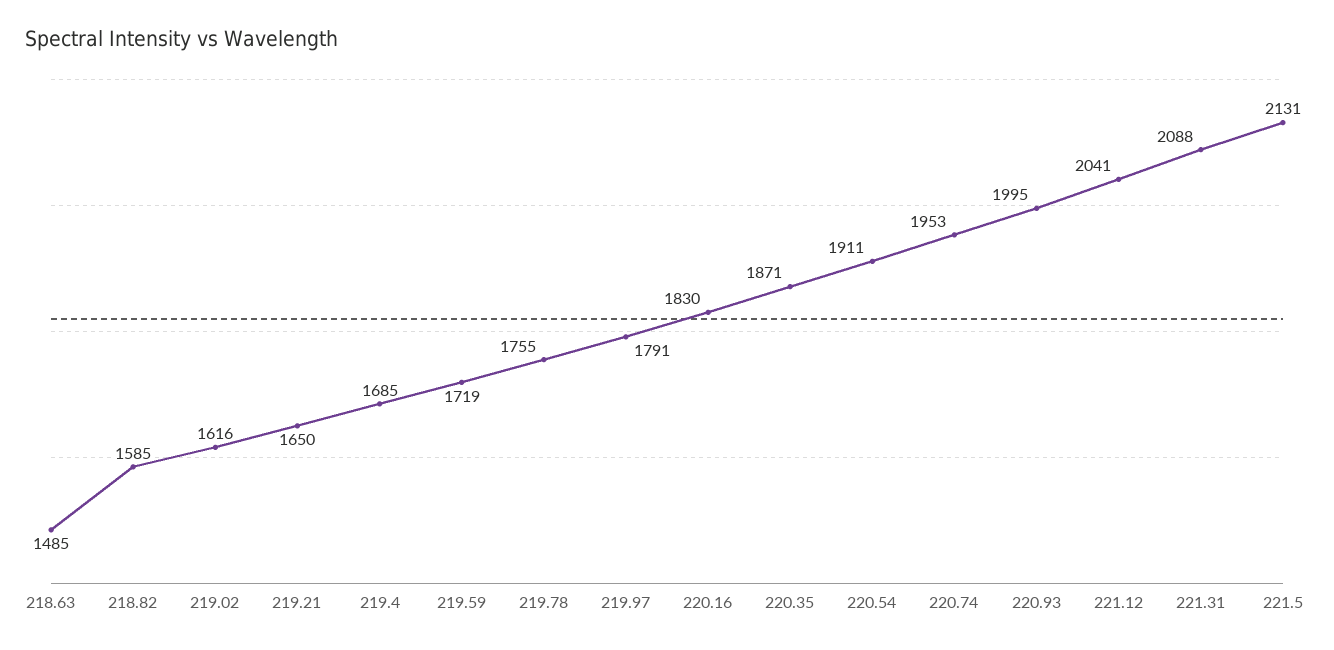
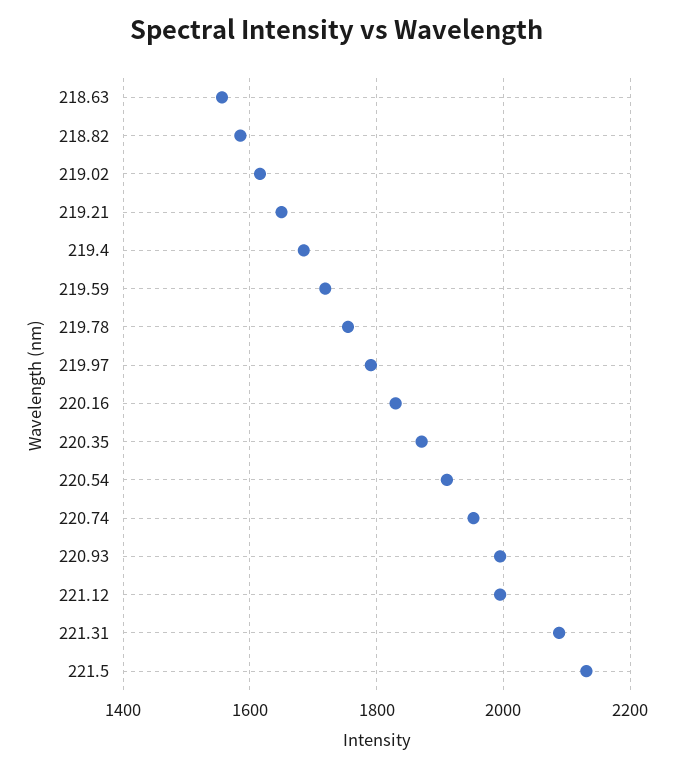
  {
-   "218.63": 1485,
+   "218.63": 1560,
    "218.82": 1585,
    "219.02": 1616,
    "219.21": 1650,
    "219.4": 1685,
    "219.59": 1719,
    "219.78": 1755,
    "219.97": 1791,
    "220.16": 1830,
    "220.35": 1871,
    "220.54": 1911,
    "220.74": 1953,
    "220.93": 1995,
-   "221.12": 2041,
+   "221.12": 2000,
    "221.31": 2088,
    "221.5": 2131
  }

